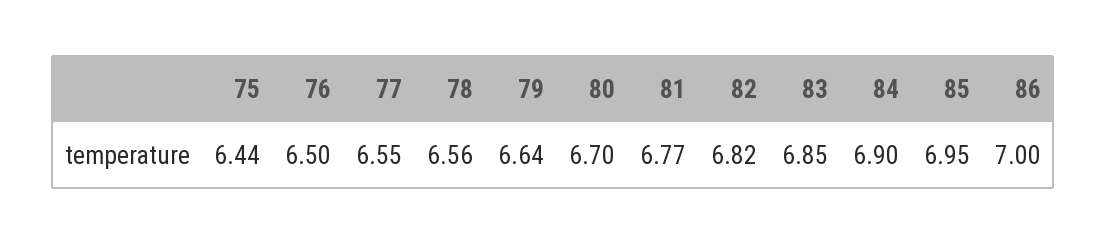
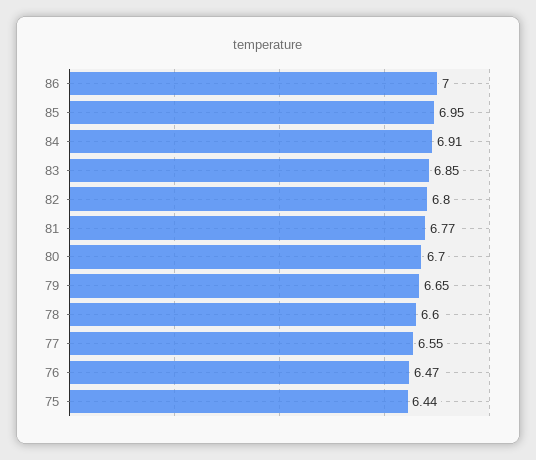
  {
    "75": 6.44,
-   "76": 6.5,
+   "76": 6.47,
    "77": 6.55,
-   "78": 6.56,
+   "78": 6.6,
-   "79": 6.64,
+   "79": 6.65,
    "80": 6.7,
    "81": 6.77,
-   "82": 6.82,
+   "82": 6.8,
    "83": 6.85,
-   "84": 6.9,
+   "84": 6.91,
    "85": 6.95,
    "86": 7
  }

